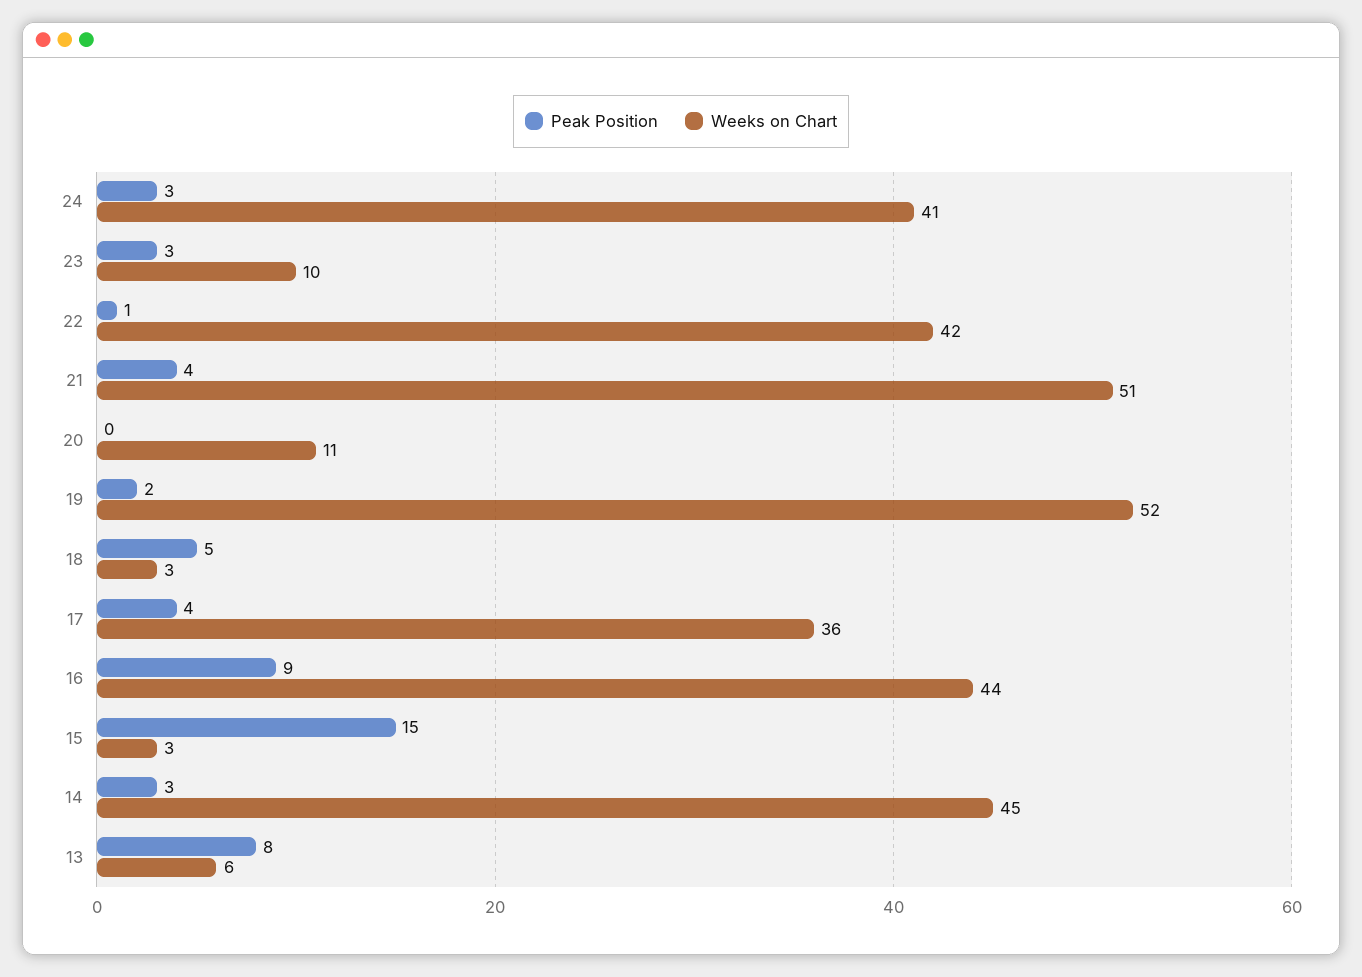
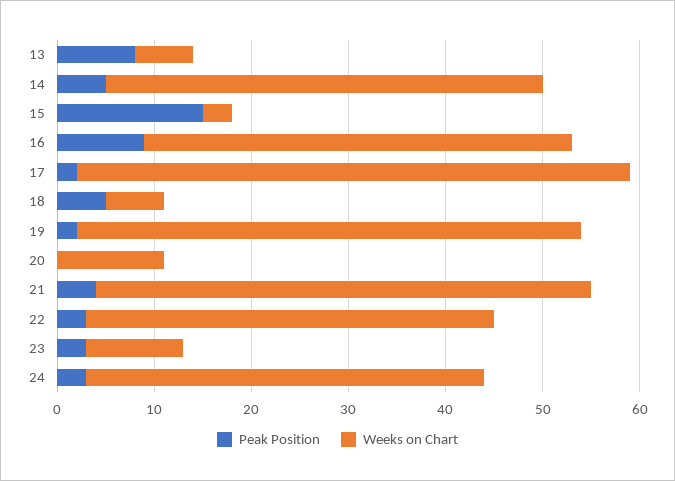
  {
    "Peak Position": {
      "24": 3,
      "23": 3,
-     "22": 1,
+     "22": 3,
      "21": 4,
      "20": 0,
      "19": 2,
      "18": 5,
-     "17": 4,
+     "17": 2,
      "16": 9,
      "15": 15,
-     "14": 3,
+     "14": 5,
      "13": 8
    },
    "Weeks on Chart": {
      "24": 41,
      "23": 10,
      "22": 42,
      "21": 51,
      "20": 11,
      "19": 52,
-     "18": 3,
+     "18": 6,
-     "17": 36,
+     "17": 57,
      "16": 44,
      "15": 3,
      "14": 45,
      "13": 6
    }
  }

